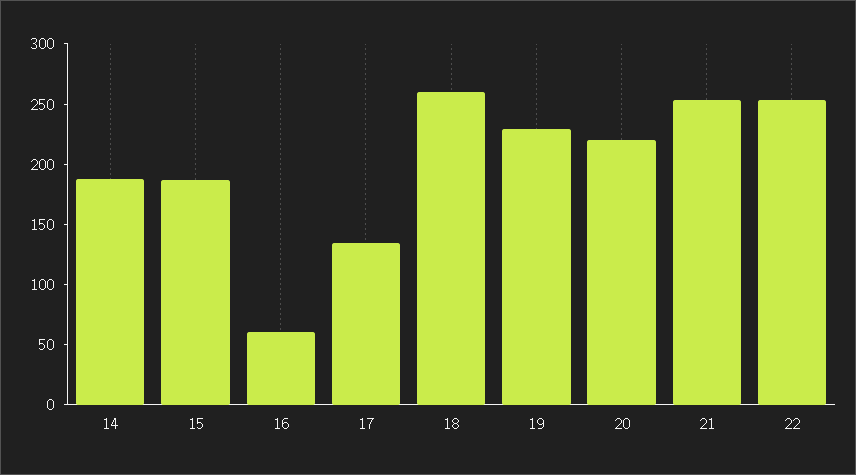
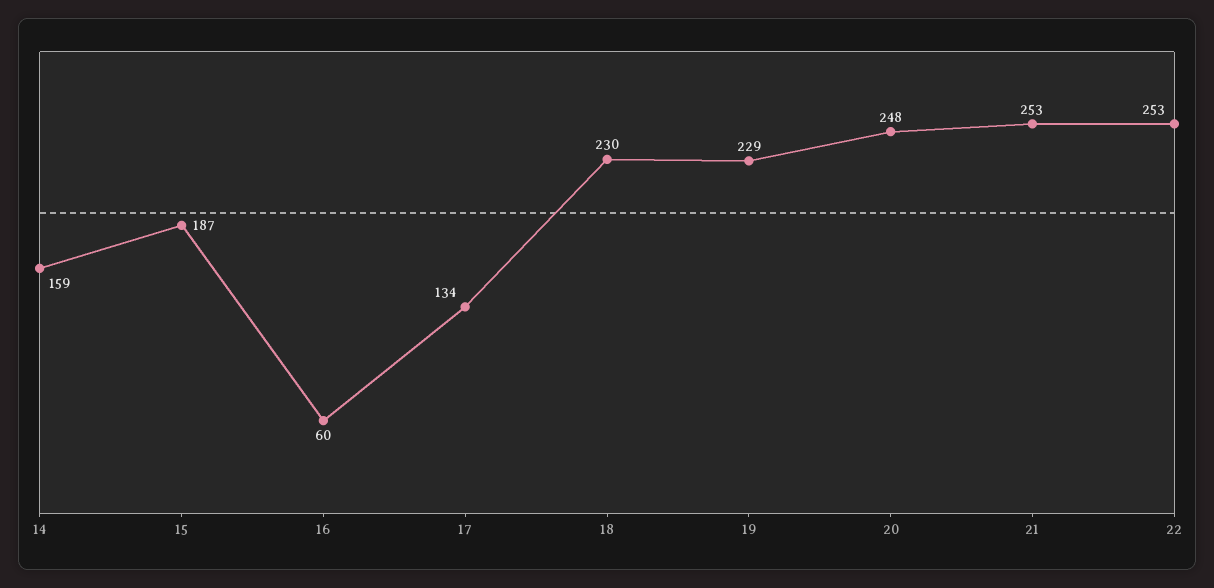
  {
-   "14": 190,
+   "14": 159,
    "15": 187,
    "16": 60,
    "17": 134,
-   "18": 260,
+   "18": 230,
    "19": 229,
-   "20": 220,
+   "20": 248,
    "21": 253,
    "22": 253
  }

